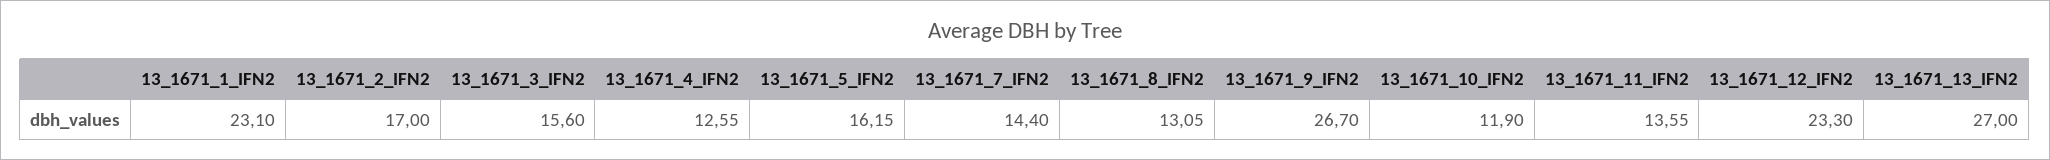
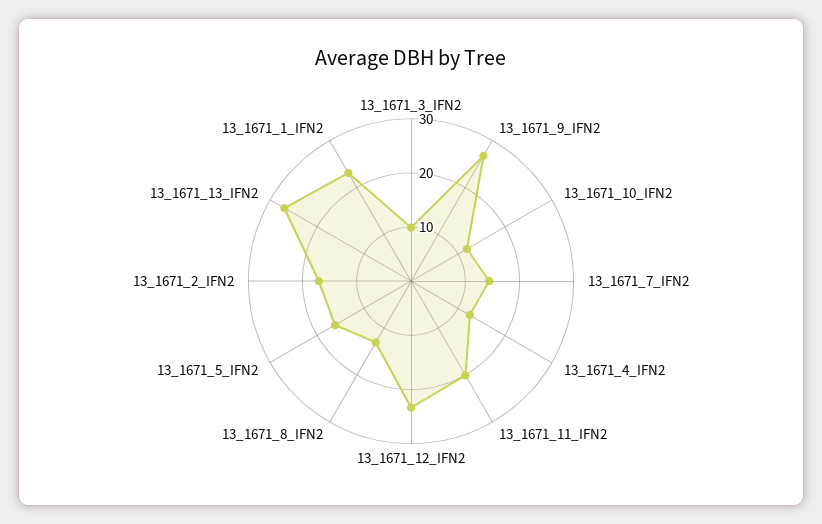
  {
    "13_1671_1_IFN2": 23.1,
    "13_1671_2_IFN2": 17,
-   "13_1671_3_IFN2": 15.6,
+   "13_1671_3_IFN2": 10,
    "13_1671_4_IFN2": 12.55,
    "13_1671_5_IFN2": 16.15,
    "13_1671_7_IFN2": 14.4,
    "13_1671_8_IFN2": 13.05,
    "13_1671_9_IFN2": 26.7,
    "13_1671_10_IFN2": 11.9,
-   "13_1671_11_IFN2": 13.55,
+   "13_1671_11_IFN2": 20,
    "13_1671_12_IFN2": 23.3,
    "13_1671_13_IFN2": 27
  }

